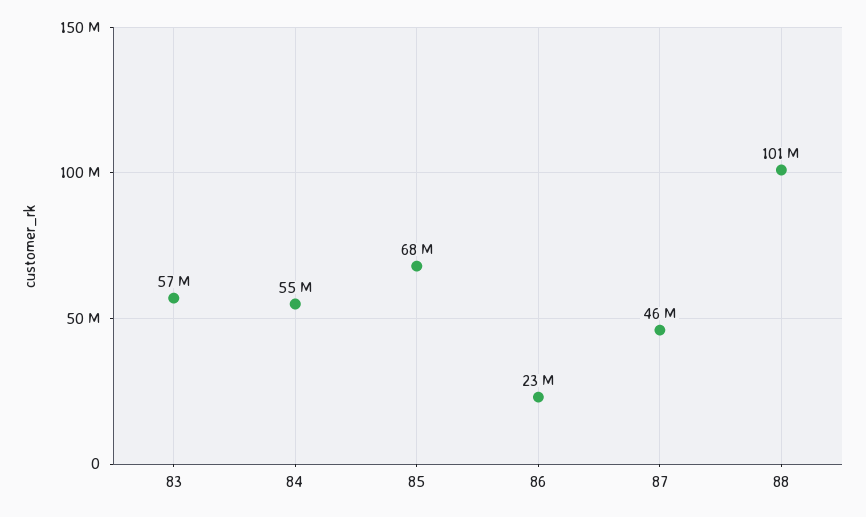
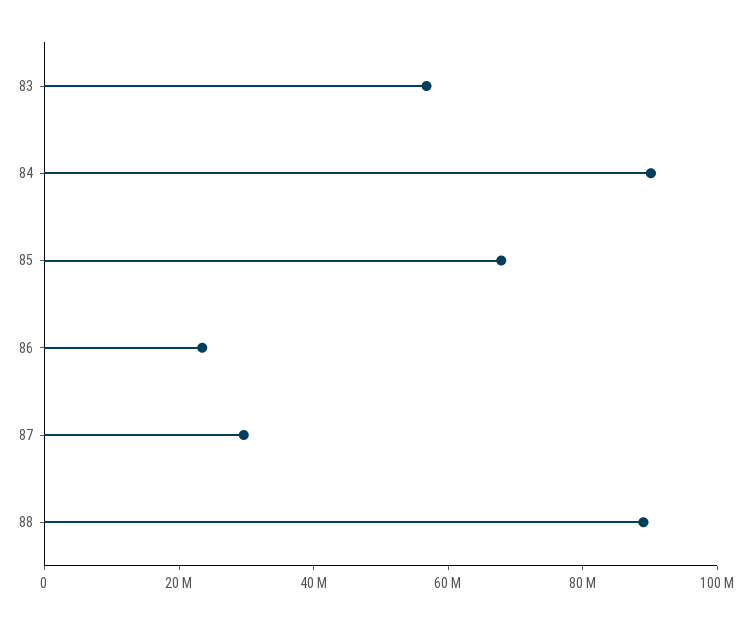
  {
    "83": 57000000,
-   "84": 55000000,
+   "84": 90000000,
    "85": 68000000,
    "86": 23000000,
-   "87": 46000000,
+   "87": 30000000,
-   "88": 101000000
+   "88": 90000000
  }

